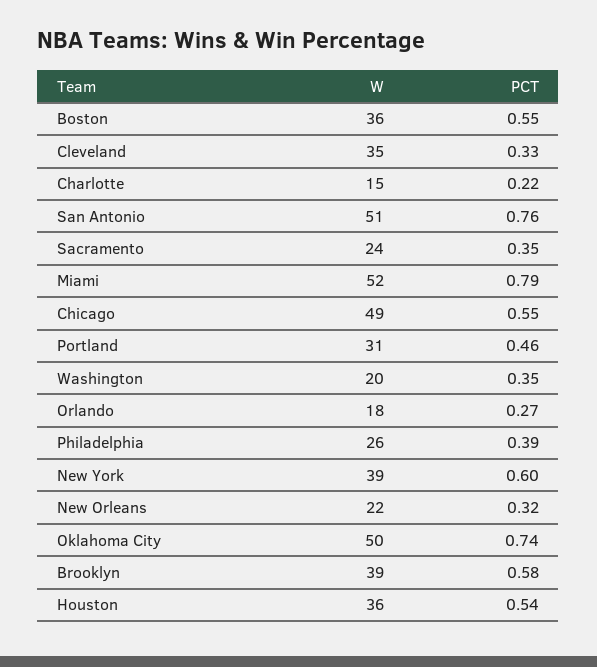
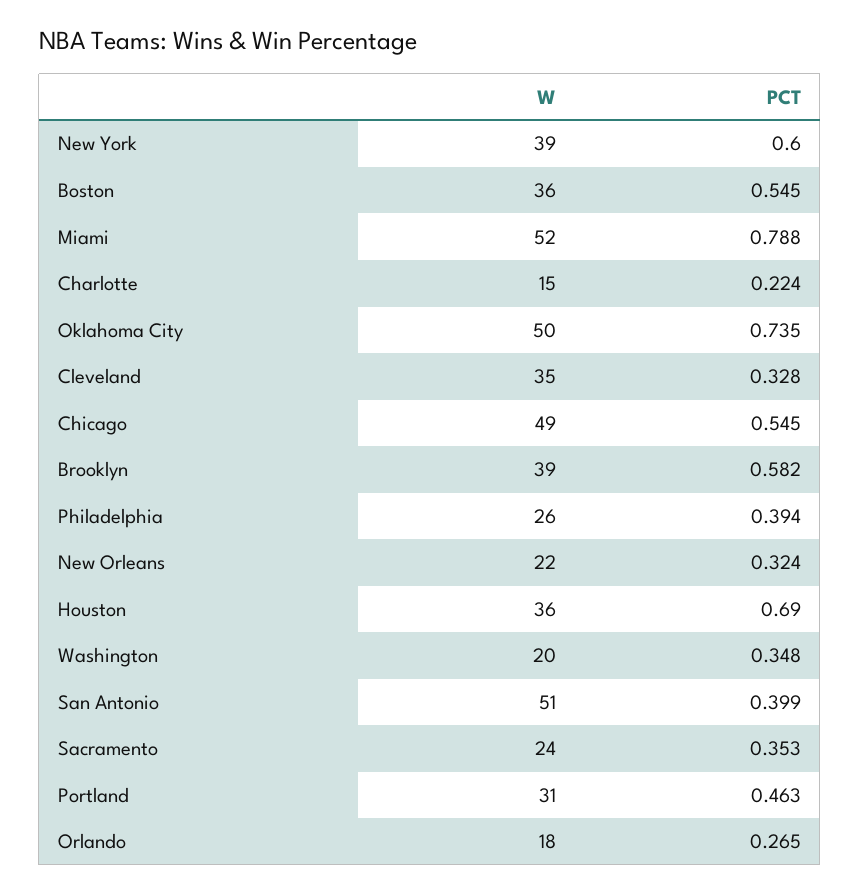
  {
    "W": {
      "Boston": 36,
      "Cleveland": 35,
      "Charlotte": 15,
      "San Antonio": 51,
      "Sacramento": 24,
      "Miami": 52,
      "Chicago": 49,
      "Portland": 31,
      "Washington": 20,
      "Orlando": 18,
      "Philadelphia": 26,
      "New York": 39,
      "New Orleans": 22,
      "Oklahoma City": 50,
      "Brooklyn": 39,
      "Houston": 36
    },
    "PCT": {
      "Boston": 0.545,
      "Cleveland": 0.328,
      "Charlotte": 0.224,
-     "San Antonio": 0.76,
+     "San Antonio": 0.399,
      "Sacramento": 0.353,
      "Miami": 0.788,
      "Chicago": 0.545,
      "Portland": 0.463,
      "Washington": 0.348,
      "Orlando": 0.265,
      "Philadelphia": 0.394,
      "New York": 0.6,
      "New Orleans": 0.324,
      "Oklahoma City": 0.735,
      "Brooklyn": 0.582,
-     "Houston": 0.54
+     "Houston": 0.69
    }
  }

